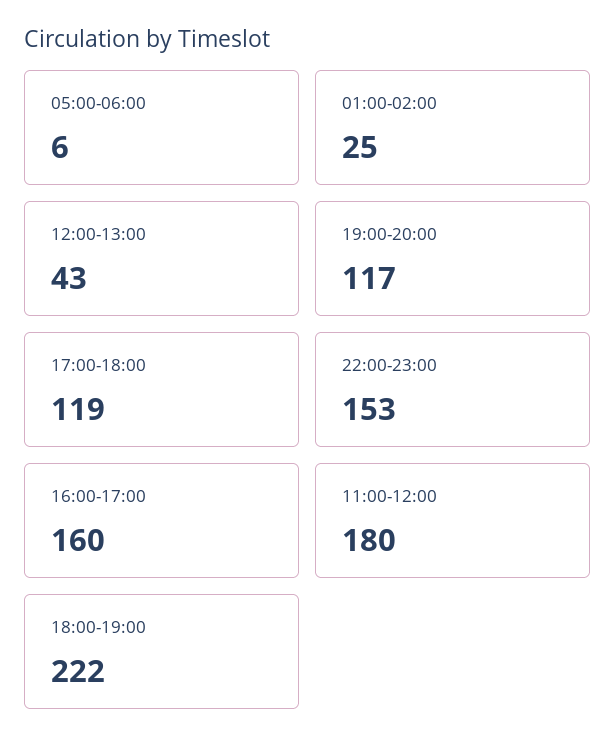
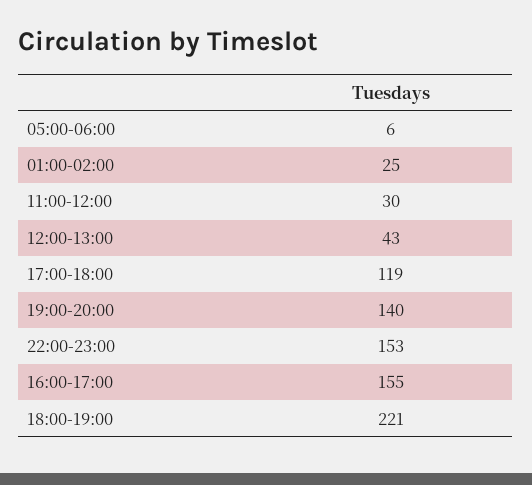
  {
    "05:00-06:00": 6,
    "01:00-02:00": 25,
    "12:00-13:00": 43,
-   "19:00-20:00": 117,
+   "19:00-20:00": 140,
    "17:00-18:00": 119,
    "22:00-23:00": 153,
-   "16:00-17:00": 160,
+   "16:00-17:00": 155,
-   "11:00-12:00": 180,
+   "11:00-12:00": 30,
-   "18:00-19:00": 222
+   "18:00-19:00": 221
  }

